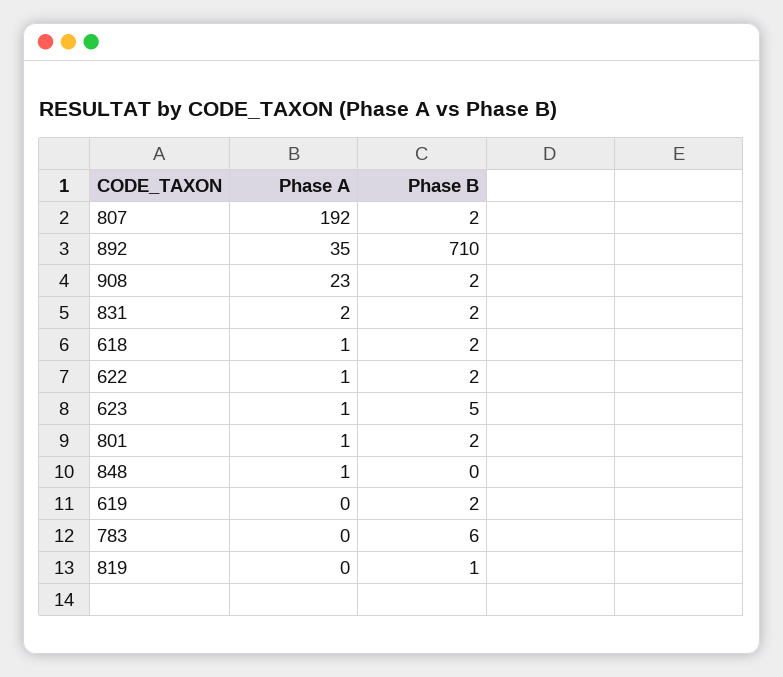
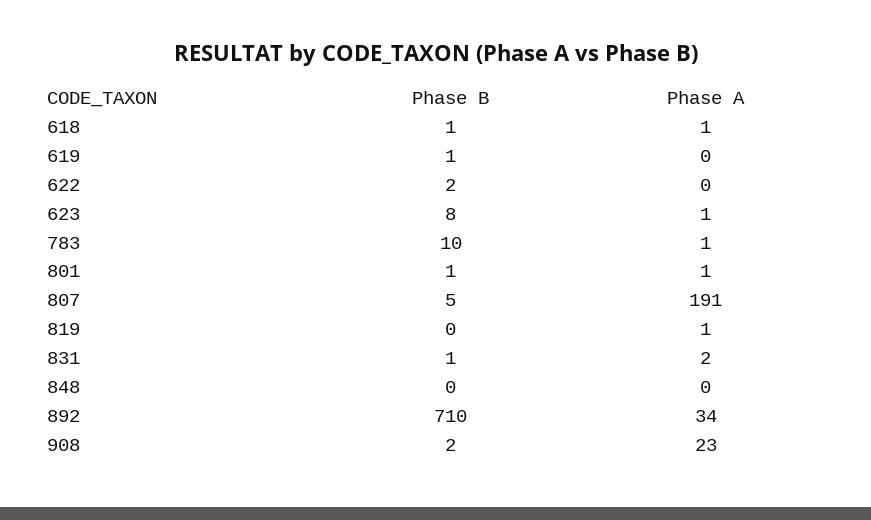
  {
    "Phase A": {
-     "807": 192,
+     "807": 191,
-     "892": 35,
+     "892": 34,
      "908": 23,
      "831": 2,
      "618": 1,
-     "622": 1,
+     "622": 0,
      "623": 1,
      "801": 1,
-     "848": 1,
+     "848": 0,
      "619": 0,
-     "783": 0,
+     "783": 1,
-     "819": 0
+     "819": 1
    },
    "Phase B": {
-     "807": 2,
+     "807": 5,
      "892": 710,
      "908": 2,
-     "831": 2,
+     "831": 1,
-     "618": 2,
+     "618": 1,
      "622": 2,
-     "623": 5,
+     "623": 8,
-     "801": 2,
+     "801": 1,
      "848": 0,
-     "619": 2,
+     "619": 1,
-     "783": 6,
+     "783": 10,
-     "819": 1
+     "819": 0
    }
  }

